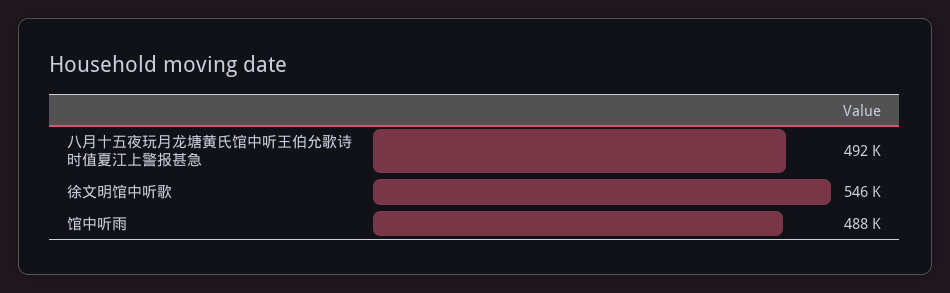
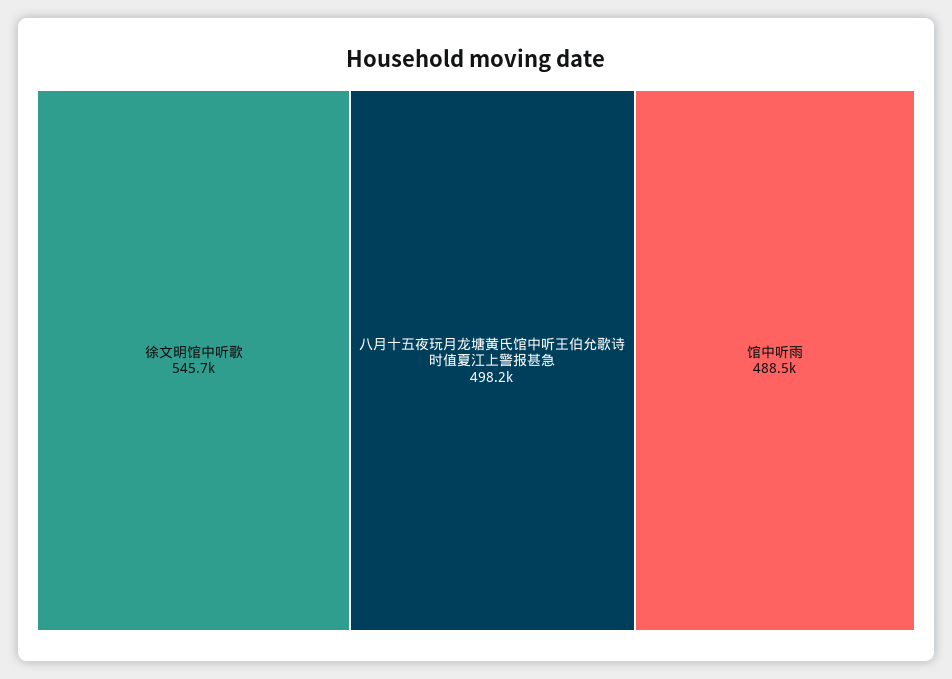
  {
-   "八月十五夜玩月龙塘黄氏馆中听王伯允歌诗时值夏江上警报甚急": 492000,
+   "八月十五夜玩月龙塘黄氏馆中听王伯允歌诗时值夏江上警报甚急": 498200,
    "徐文明馆中听歌": 545700,
    "馆中听雨": 488500
  }

